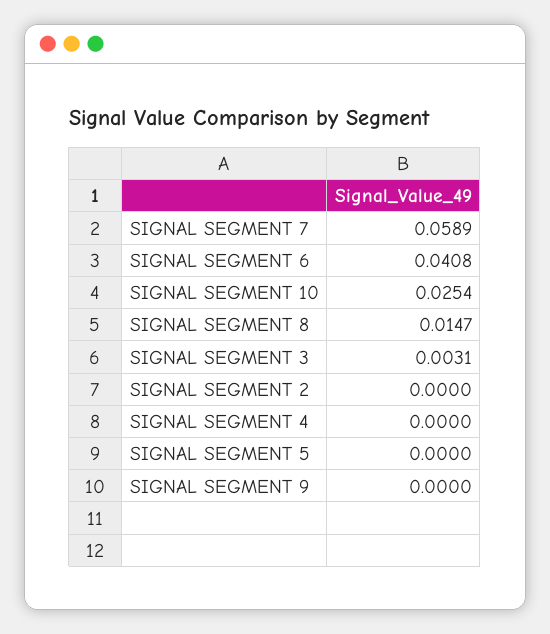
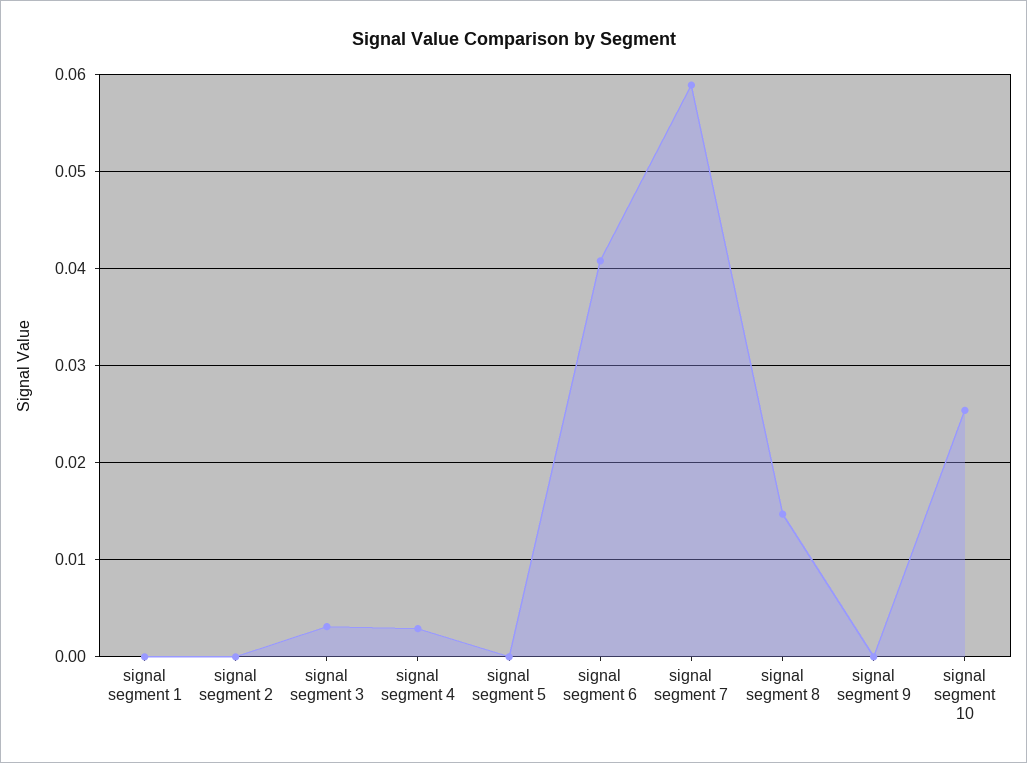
  {
    "SIGNAL SEGMENT 7": 0.0589,
    "SIGNAL SEGMENT 6": 0.0408,
    "SIGNAL SEGMENT 10": 0.0254,
    "SIGNAL SEGMENT 8": 0.0147,
    "SIGNAL SEGMENT 3": 0.0031,
    "SIGNAL SEGMENT 2": 0,
-   "SIGNAL SEGMENT 4": 0,
+   "SIGNAL SEGMENT 4": 0.003,
    "SIGNAL SEGMENT 5": 0,
-   "SIGNAL SEGMENT 9": 0
+   "SIGNAL SEGMENT 9": 0,
+   "signal segment 1": 0
  }

